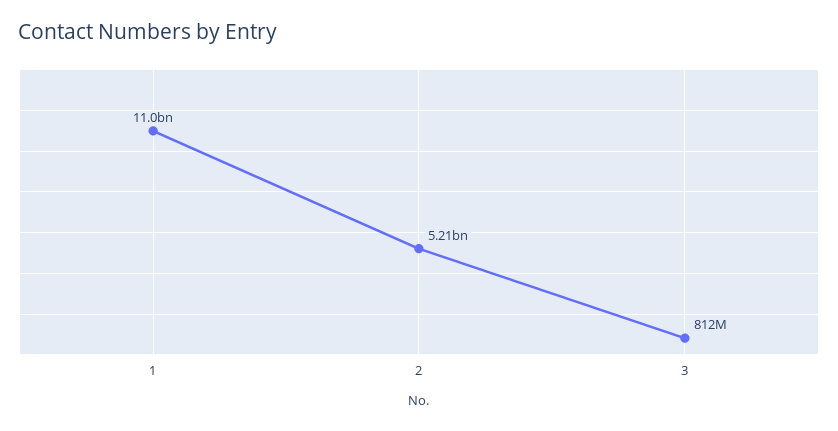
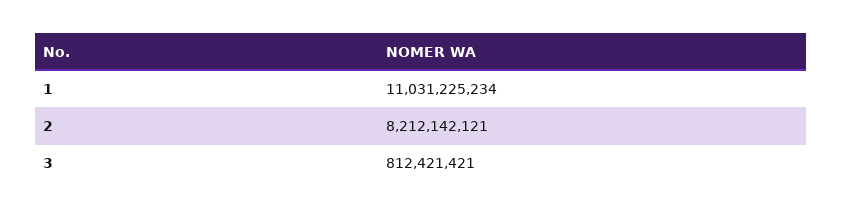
  {
    "1": 11031225234,
-   "2": 5210000000,
+   "2": 8212142121,
    "3": 812421421
  }

